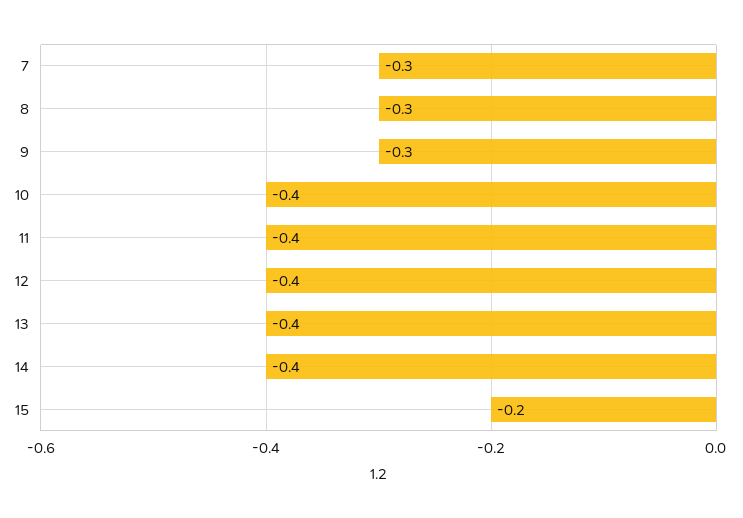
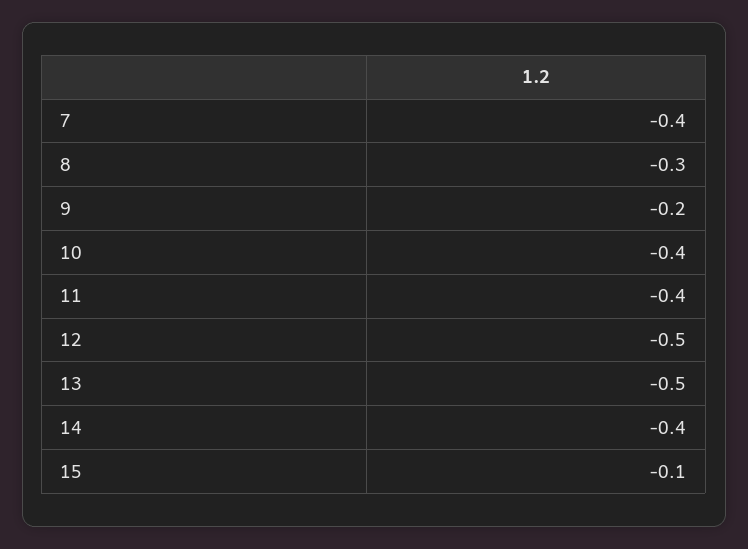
  {
-   "7": -0.3,
+   "7": -0.4,
    "8": -0.3,
-   "9": -0.3,
+   "9": -0.2,
    "10": -0.4,
    "11": -0.4,
-   "12": -0.4,
+   "12": -0.5,
-   "13": -0.4,
+   "13": -0.5,
    "14": -0.4,
-   "15": -0.2
+   "15": -0.1
  }

